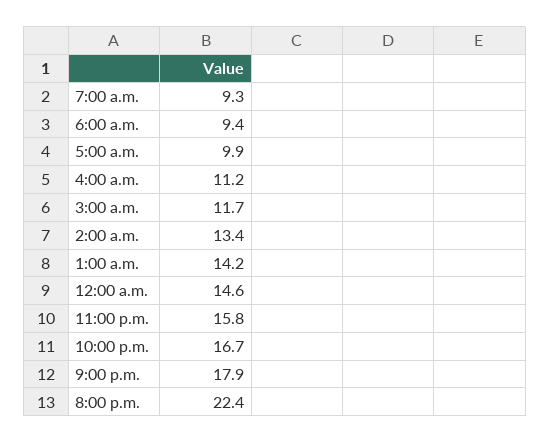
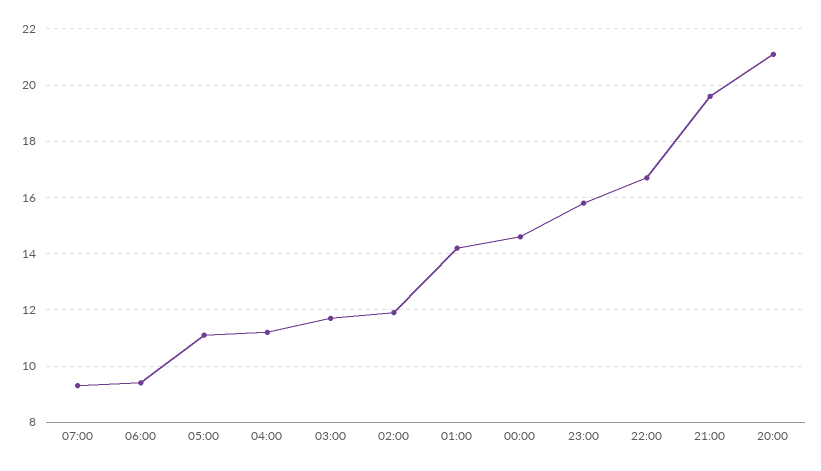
  {
    "7:00 a.m.": 9.3,
    "6:00 a.m.": 9.4,
-   "5:00 a.m.": 9.9,
+   "5:00 a.m.": 11,
    "4:00 a.m.": 11.2,
    "3:00 a.m.": 11.7,
-   "2:00 a.m.": 13.4,
+   "2:00 a.m.": 12,
    "1:00 a.m.": 14.2,
    "12:00 a.m.": 14.6,
    "11:00 p.m.": 15.8,
    "10:00 p.m.": 16.7,
-   "9:00 p.m.": 17.9,
+   "9:00 p.m.": 19.5,
-   "8:00 p.m.": 22.4
+   "8:00 p.m.": 21
  }

